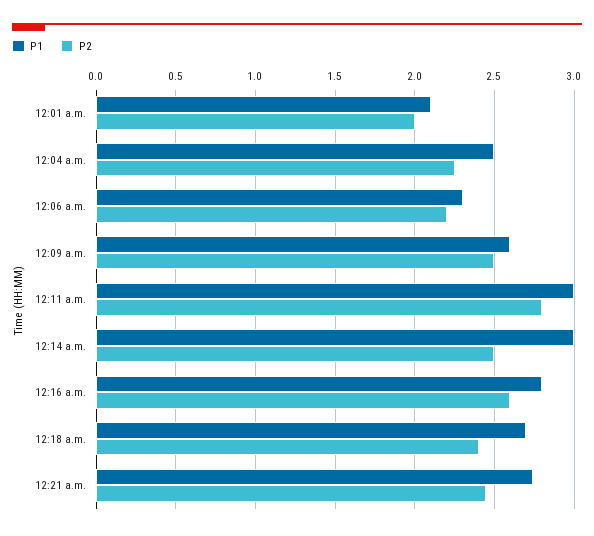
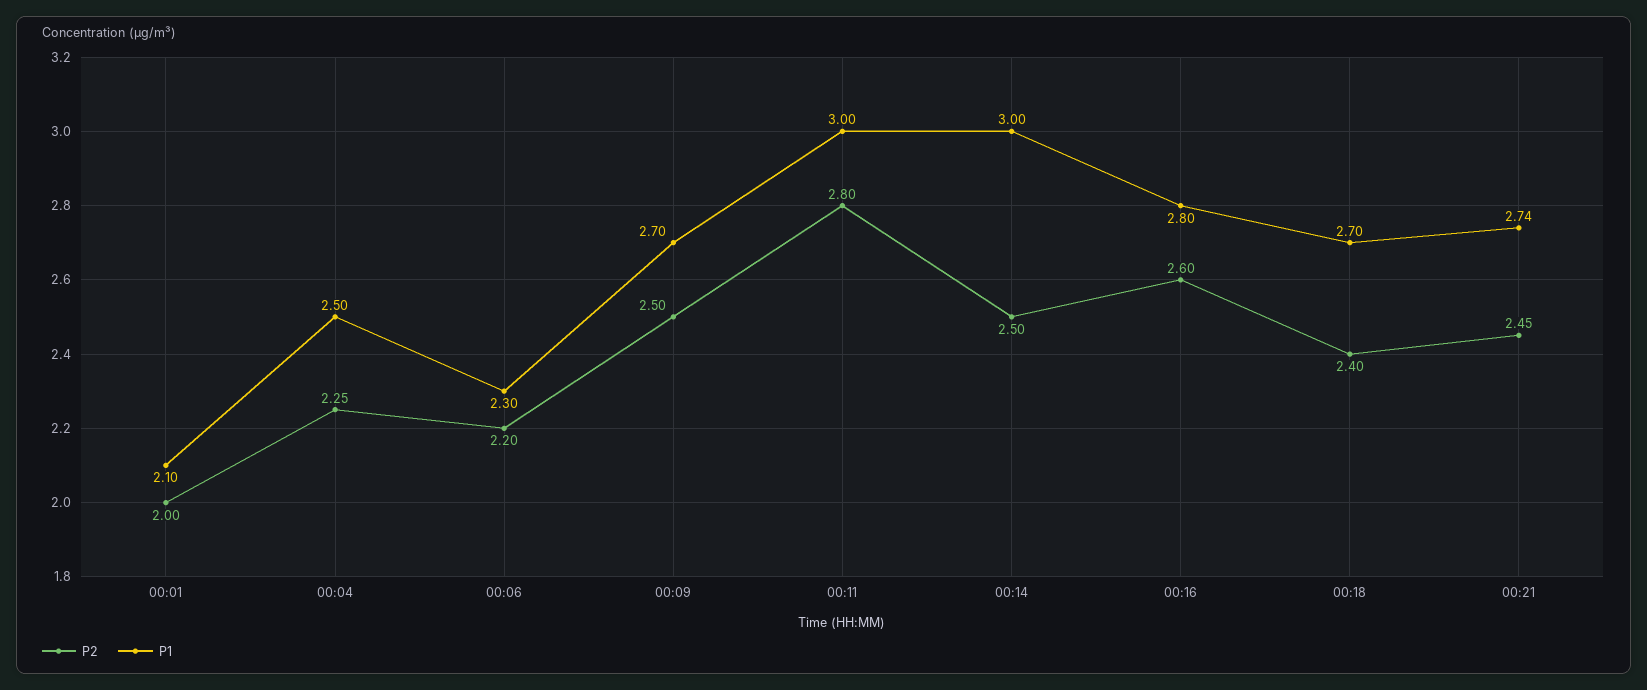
  {
    "P1": {
      "12:01 a.m.": 2.1,
      "12:04 a.m.": 2.5,
      "12:06 a.m.": 2.3,
-     "12:09 a.m.": 2.6,
+     "12:09 a.m.": 2.7,
      "12:11 a.m.": 3,
      "12:14 a.m.": 3,
      "12:16 a.m.": 2.8,
      "12:18 a.m.": 2.7,
      "12:21 a.m.": 2.74
    },
    "P2": {
      "12:01 a.m.": 2,
      "12:04 a.m.": 2.25,
      "12:06 a.m.": 2.2,
      "12:09 a.m.": 2.5,
      "12:11 a.m.": 2.8,
      "12:14 a.m.": 2.5,
      "12:16 a.m.": 2.6,
      "12:18 a.m.": 2.4,
      "12:21 a.m.": 2.45
    }
  }

